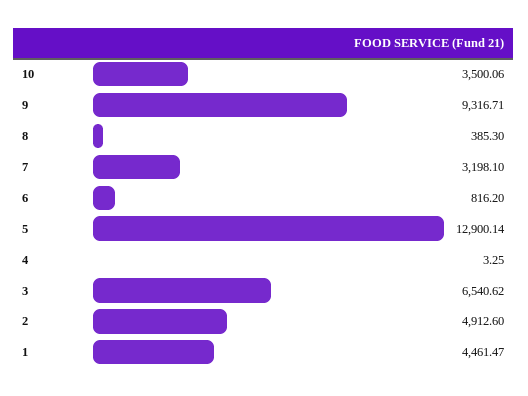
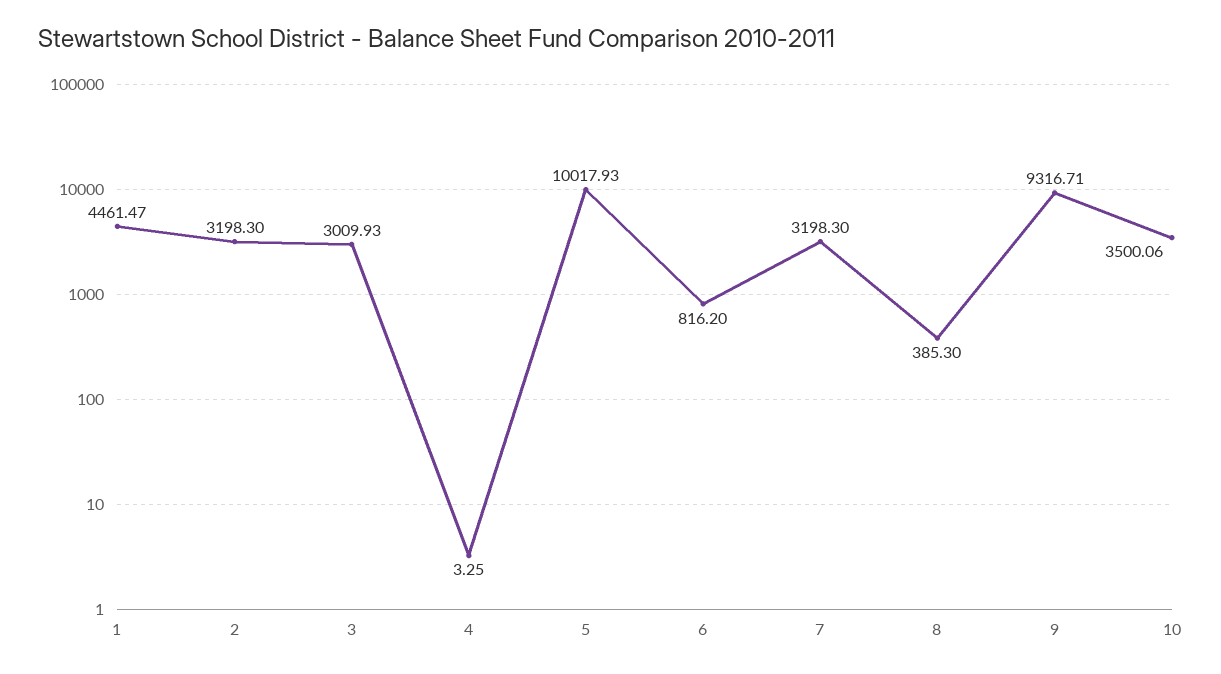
  {
    "10": 3500.06,
    "9": 9316.71,
    "8": 385.3,
-   "7": 3198.1,
+   "7": 3198.3,
    "6": 816.2,
-   "5": 12900.14,
+   "5": 10017.93,
    "4": 3.25,
-   "3": 6540.62,
+   "3": 3009.93,
-   "2": 4912.6,
+   "2": 3198.3,
    "1": 4461.47
  }

